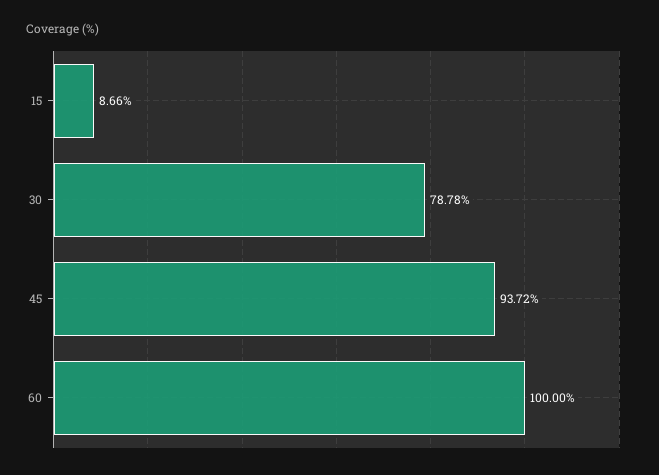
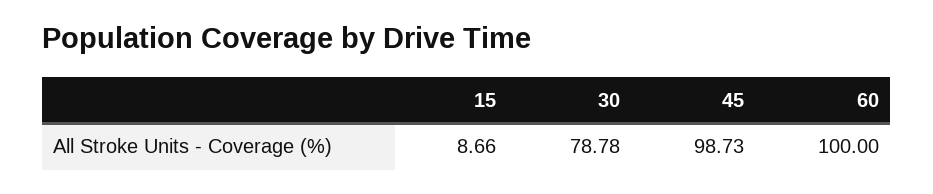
  {
    "15": 8.66,
    "30": 78.78,
-   "45": 93.72,
+   "45": 98.73,
    "60": 100
  }

